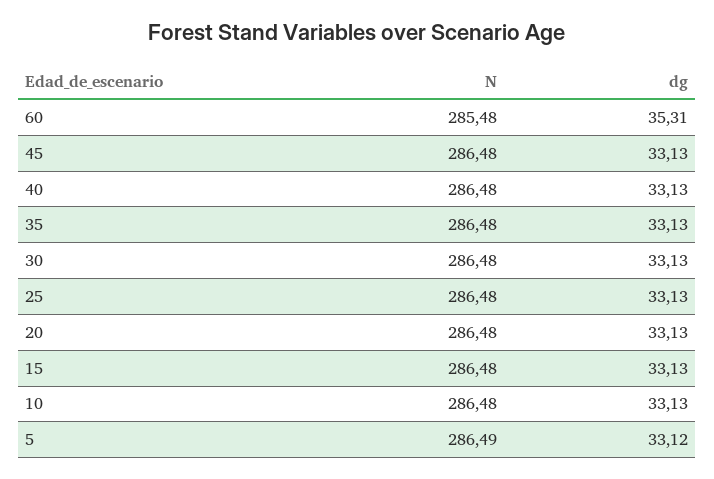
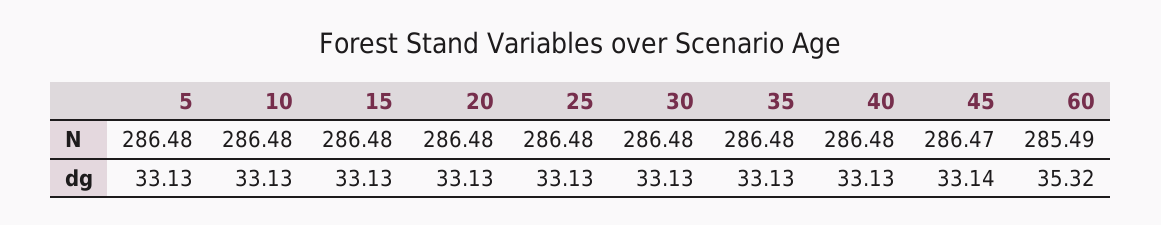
  {
    "N": {
-     "60": 285.48,
+     "60": 285.49,
-     "45": 286.48,
+     "45": 286.47,
      "40": 286.48,
      "35": 286.48,
      "30": 286.48,
      "25": 286.48,
      "20": 286.48,
      "15": 286.48,
      "10": 286.48,
-     "5": 286.49
+     "5": 286.48
    },
    "dg": {
-     "60": 35.31,
+     "60": 35.32,
-     "45": 33.13,
+     "45": 33.14,
      "40": 33.13,
      "35": 33.13,
      "30": 33.13,
      "25": 33.13,
      "20": 33.13,
      "15": 33.13,
      "10": 33.13,
-     "5": 33.12
+     "5": 33.13
    }
  }

